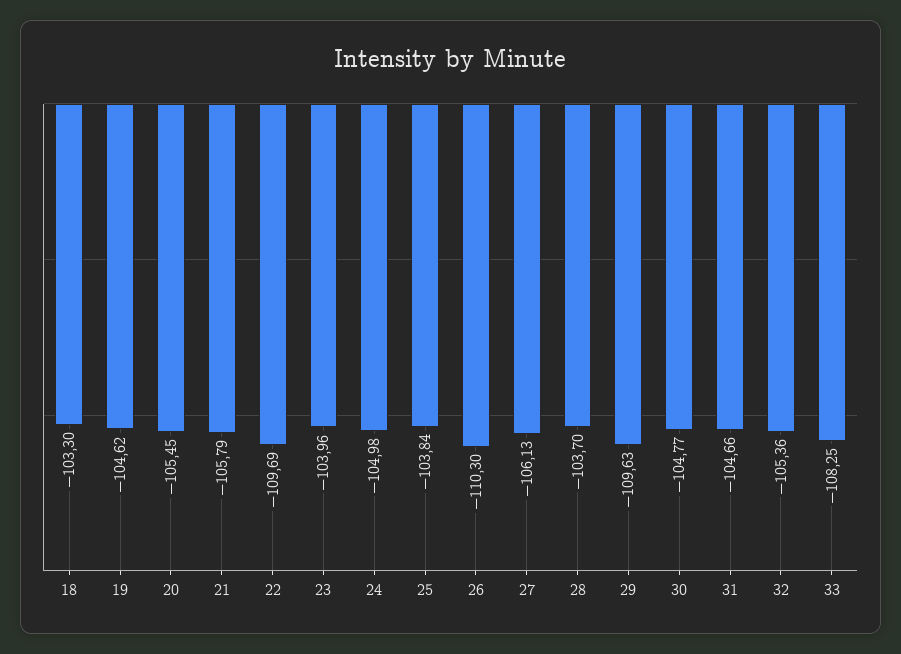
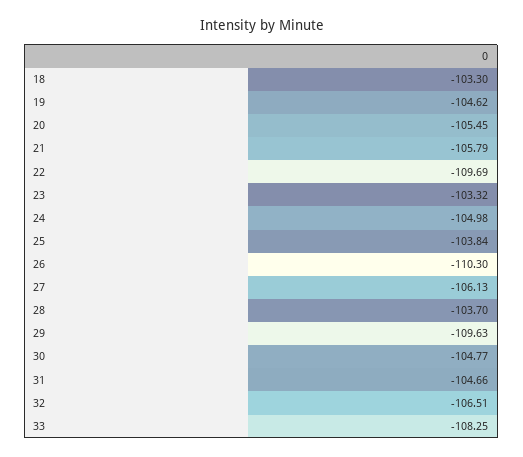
  {
    "18": -103.3,
    "19": -104.62,
    "20": -105.45,
    "21": -105.79,
    "22": -109.69,
-   "23": -103.96,
+   "23": -103.32,
    "24": -104.98,
    "25": -103.84,
    "26": -110.3,
    "27": -106.13,
    "28": -103.7,
    "29": -109.63,
    "30": -104.77,
    "31": -104.66,
-   "32": -105.36,
+   "32": -106.51,
    "33": -108.25
  }

